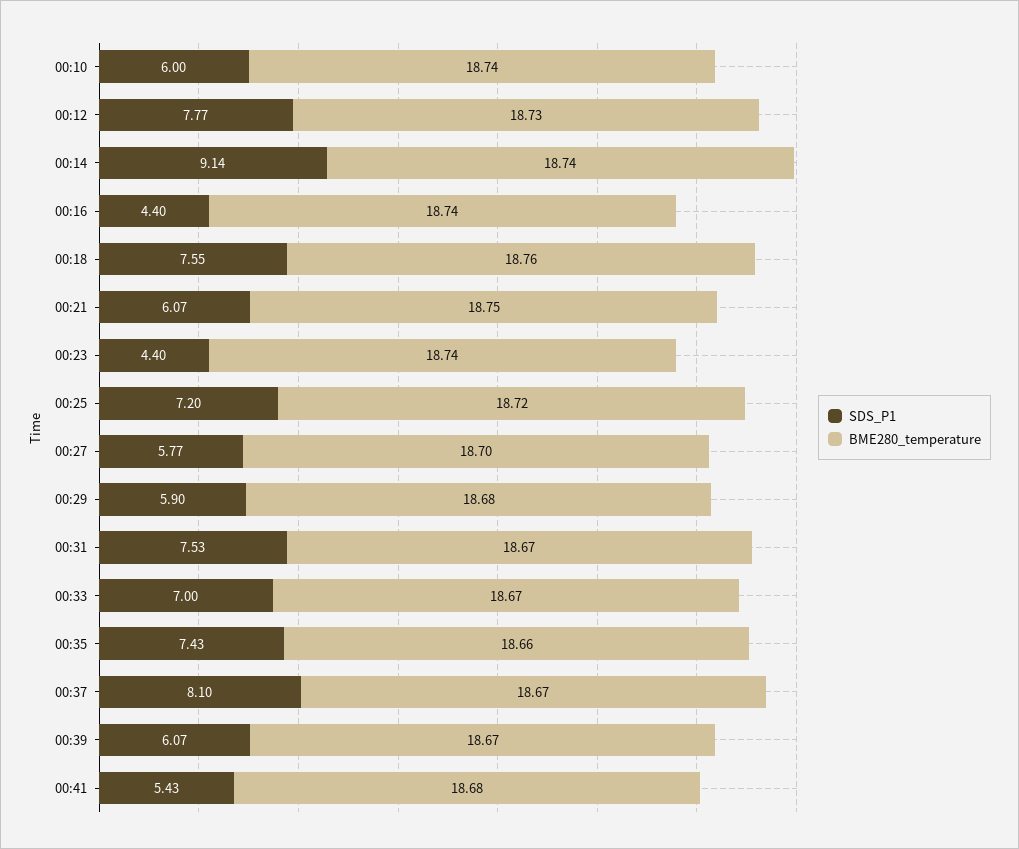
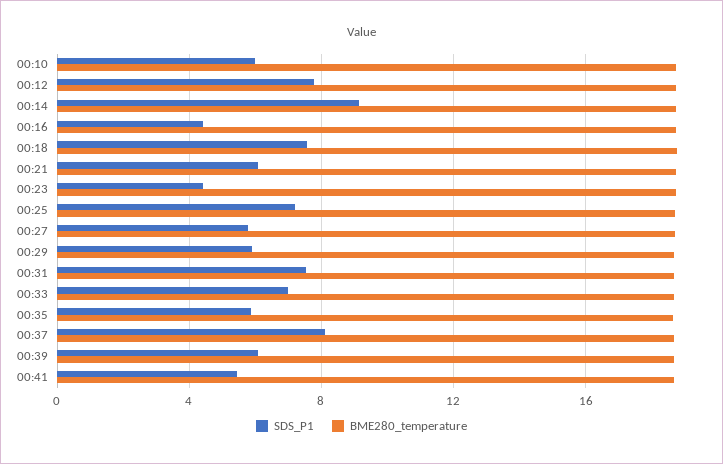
  {
    "SDS_P1": {
      "00:10": 6,
      "00:12": 7.77,
      "00:14": 9.14,
      "00:16": 4.4,
      "00:18": 7.55,
      "00:21": 6.07,
      "00:23": 4.4,
      "00:25": 7.2,
      "00:27": 5.77,
      "00:29": 5.9,
      "00:31": 7.53,
      "00:33": 7,
-     "00:35": 7.43,
+     "00:35": 6,
      "00:37": 8.1,
      "00:39": 6.07,
      "00:41": 5.43
    },
    "BME280_temperature": {
      "00:10": 18.74,
      "00:12": 18.73,
      "00:14": 18.74,
      "00:16": 18.74,
      "00:18": 18.76,
      "00:21": 18.75,
      "00:23": 18.74,
      "00:25": 18.72,
      "00:27": 18.7,
      "00:29": 18.68,
      "00:31": 18.67,
      "00:33": 18.67,
      "00:35": 18.66,
      "00:37": 18.67,
      "00:39": 18.67,
      "00:41": 18.68
    }
  }

